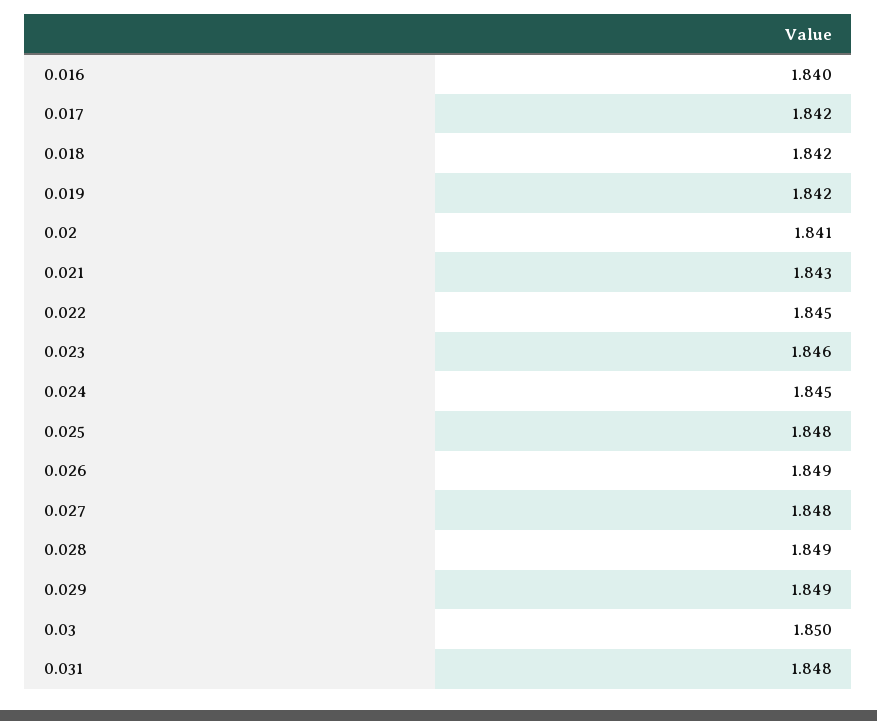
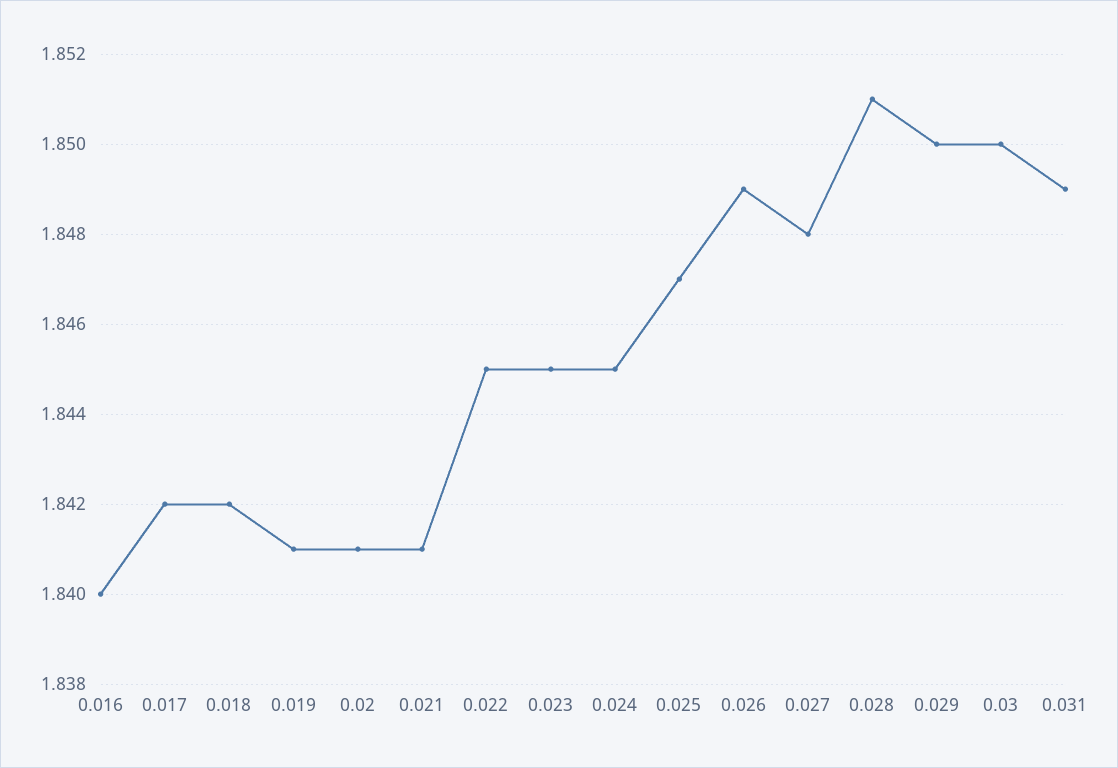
  {
    "0.016": 1.84,
    "0.017": 1.842,
    "0.018": 1.842,
-   "0.019": 1.842,
+   "0.019": 1.841,
    "0.02": 1.841,
-   "0.021": 1.843,
+   "0.021": 1.841,
    "0.022": 1.845,
-   "0.023": 1.846,
+   "0.023": 1.845,
    "0.024": 1.845,
-   "0.025": 1.848,
+   "0.025": 1.847,
    "0.026": 1.849,
    "0.027": 1.848,
-   "0.028": 1.849,
+   "0.028": 1.851,
-   "0.029": 1.849,
+   "0.029": 1.85,
    "0.03": 1.85,
-   "0.031": 1.848
+   "0.031": 1.849
  }

